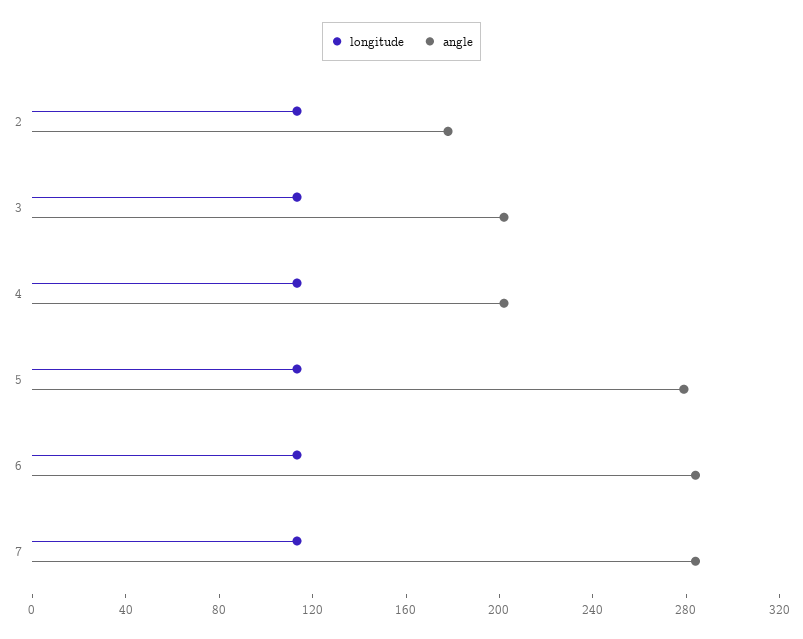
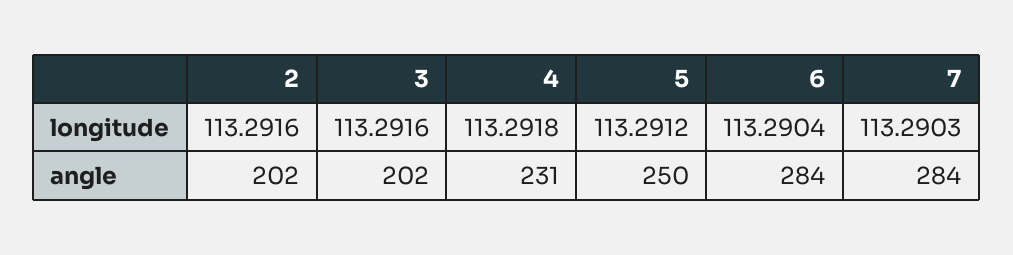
  {
    "longitude": {
      "2": 113.2916,
      "3": 113.2916,
      "4": 113.2918,
      "5": 113.2912,
      "6": 113.2904,
      "7": 113.2903
    },
    "angle": {
-     "2": 180,
+     "2": 202,
      "3": 202,
-     "4": 200,
+     "4": 231,
-     "5": 280,
+     "5": 250,
      "6": 284,
      "7": 284
    }
  }

